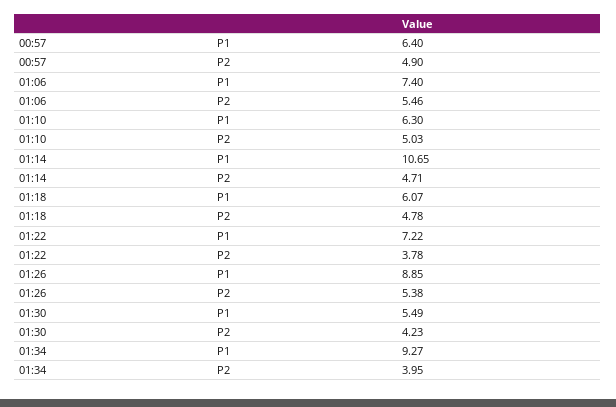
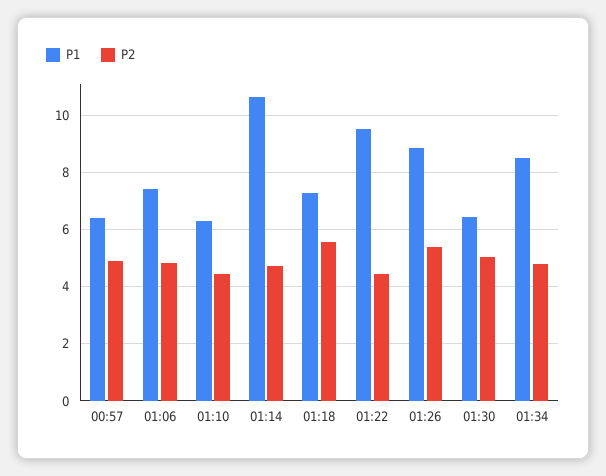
  {
    "P1": {
      "00:57": 6.4,
      "01:06": 7.4,
      "01:10": 6.3,
      "01:14": 10.65,
-     "01:18": 6.07,
+     "01:18": 7.25,
-     "01:22": 7.22,
+     "01:22": 9.5,
      "01:26": 8.85,
-     "01:30": 5.49,
+     "01:30": 6.5,
-     "01:34": 9.27
+     "01:34": 8.5
    },
    "P2": {
      "00:57": 4.9,
-     "01:06": 5.46,
+     "01:06": 4.75,
-     "01:10": 5.03,
+     "01:10": 4.5,
      "01:14": 4.71,
-     "01:18": 4.78,
+     "01:18": 5.5,
-     "01:22": 3.78,
+     "01:22": 4.5,
      "01:26": 5.38,
-     "01:30": 4.23,
+     "01:30": 5,
-     "01:34": 3.95
+     "01:34": 4.75
    }
  }

